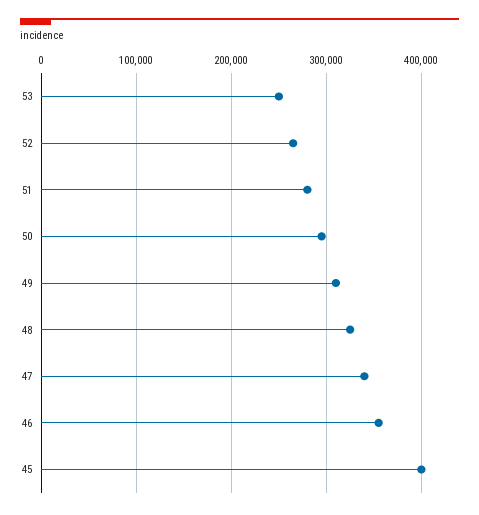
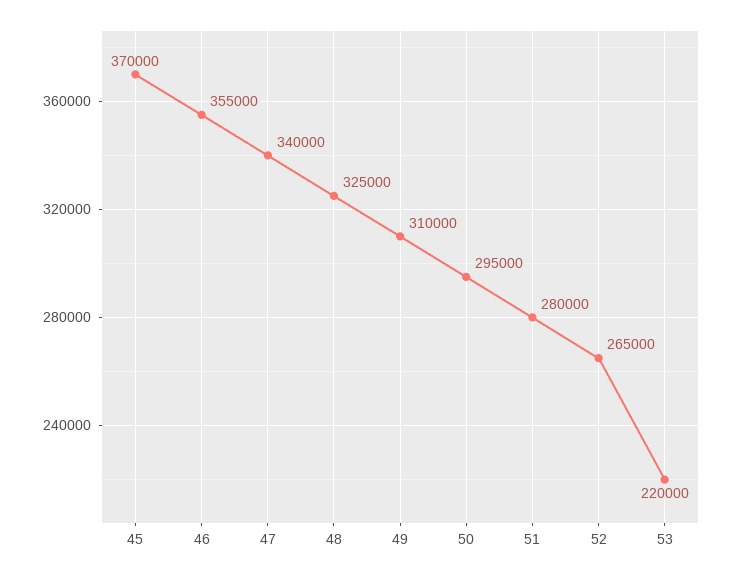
  {
-   "53": 250000,
+   "53": 220000,
    "52": 265000,
    "51": 280000,
    "50": 295000,
    "49": 310000,
    "48": 325000,
    "47": 340000,
    "46": 355000,
-   "45": 400000
+   "45": 370000
  }

